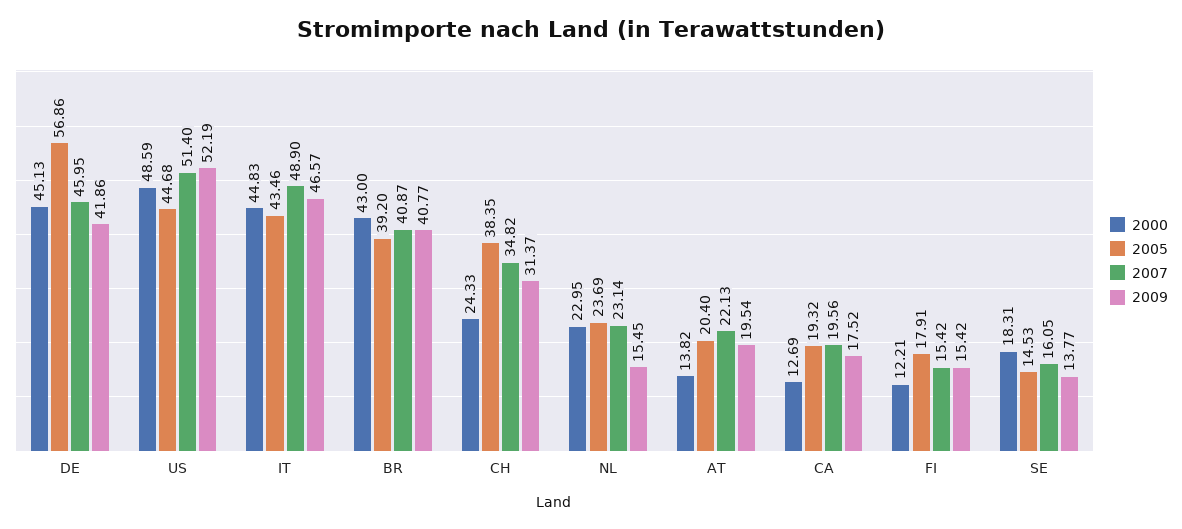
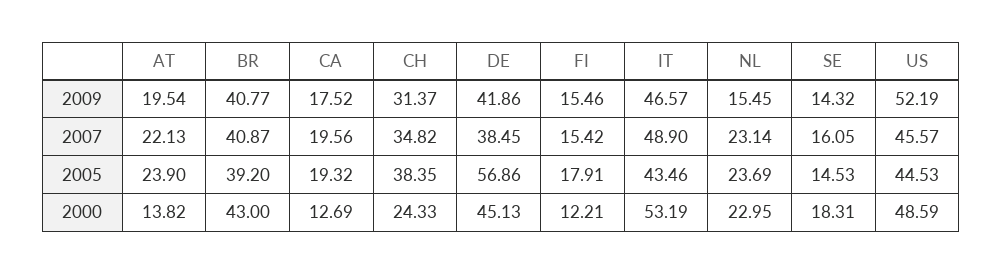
  {
    "2000": {
      "DE": 45.13,
      "US": 48.59,
-     "IT": 44.83,
+     "IT": 53.19,
      "BR": 43,
      "CH": 24.33,
      "NL": 22.95,
      "AT": 13.82,
      "CA": 12.69,
      "FI": 12.21,
      "SE": 18.31
    },
    "2005": {
      "DE": 56.86,
-     "US": 44.68,
+     "US": 44.53,
      "IT": 43.46,
      "BR": 39.2,
      "CH": 38.35,
      "NL": 23.69,
-     "AT": 20.4,
+     "AT": 23.9,
      "CA": 19.32,
      "FI": 17.91,
      "SE": 14.53
    },
    "2007": {
-     "DE": 45.95,
+     "DE": 38.45,
-     "US": 51.4,
+     "US": 45.57,
      "IT": 48.9,
      "BR": 40.87,
      "CH": 34.82,
      "NL": 23.14,
      "AT": 22.13,
      "CA": 19.56,
      "FI": 15.42,
      "SE": 16.05
    },
    "2009": {
      "DE": 41.86,
      "US": 52.19,
      "IT": 46.57,
      "BR": 40.77,
      "CH": 31.37,
      "NL": 15.45,
      "AT": 19.54,
      "CA": 17.52,
-     "FI": 15.42,
+     "FI": 15.46,
-     "SE": 13.77
+     "SE": 14.32
    }
  }

